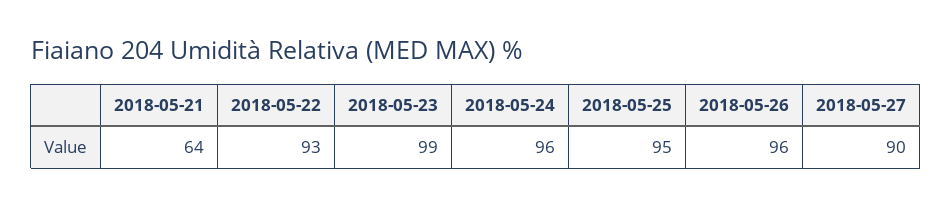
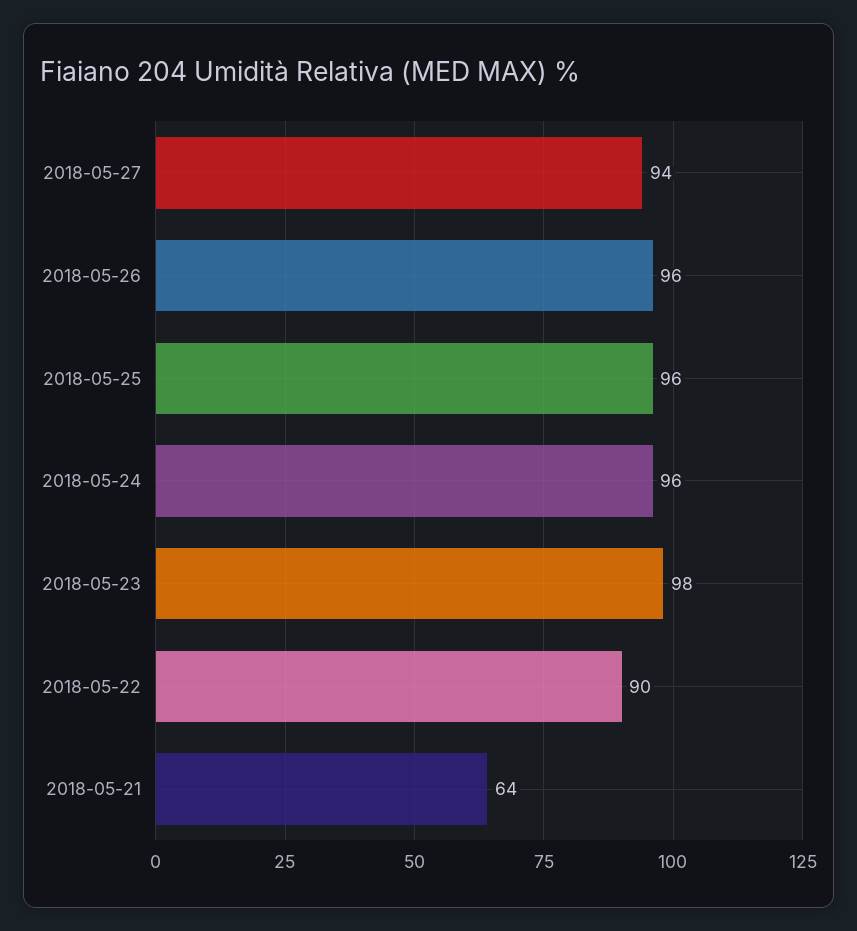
  {
    "2018-05-21": 64,
-   "2018-05-22": 93,
+   "2018-05-22": 90,
-   "2018-05-23": 99,
+   "2018-05-23": 98,
    "2018-05-24": 96,
-   "2018-05-25": 95,
+   "2018-05-25": 96,
    "2018-05-26": 96,
-   "2018-05-27": 90
+   "2018-05-27": 94
  }

